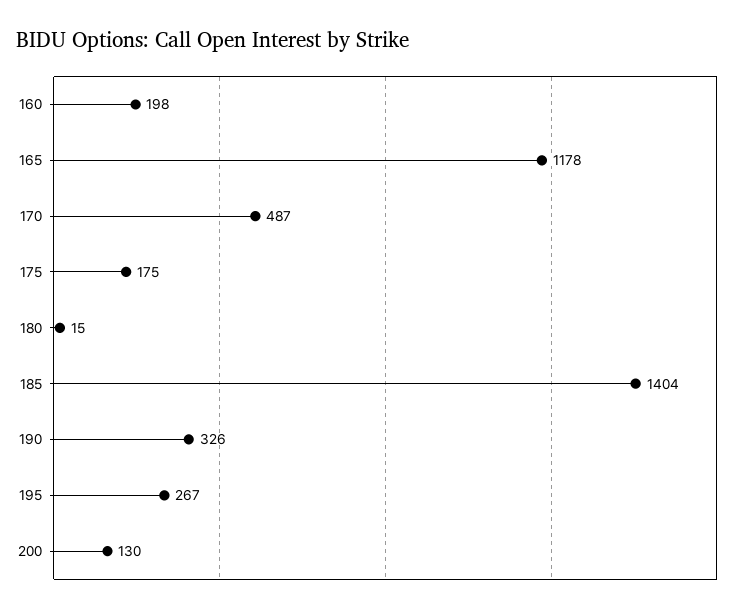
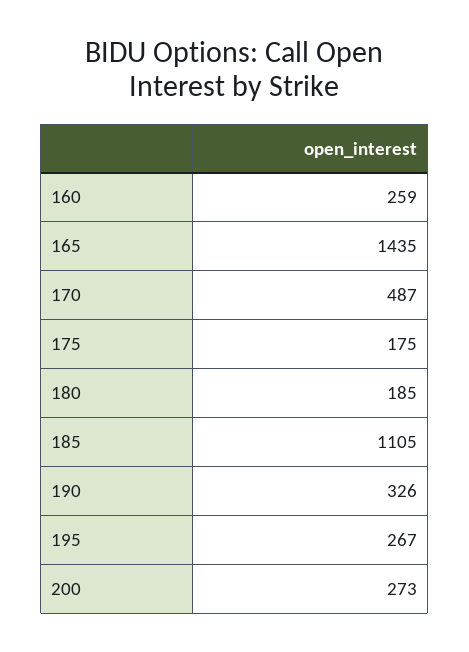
  {
-   "160": 198,
+   "160": 259,
-   "165": 1178,
+   "165": 1435,
    "170": 487,
    "175": 175,
-   "180": 15,
+   "180": 185,
-   "185": 1404,
+   "185": 1105,
    "190": 326,
    "195": 267,
-   "200": 130
+   "200": 273
  }

